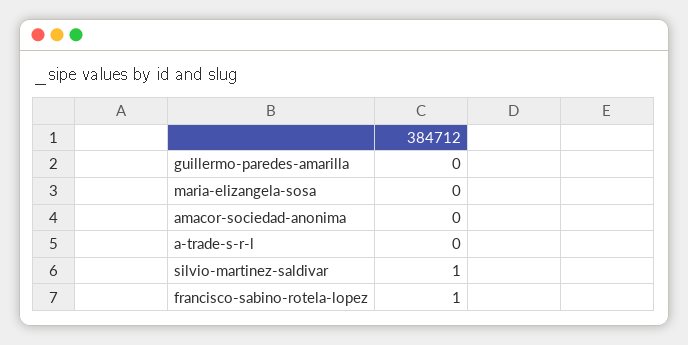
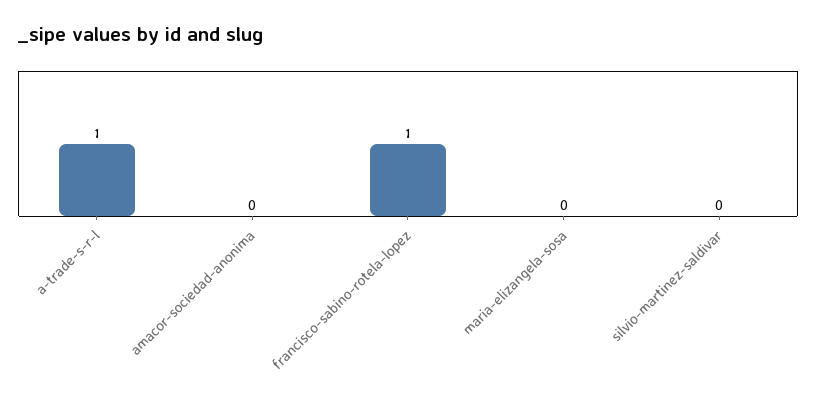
  {
-   "guillermo-paredes-amarilla": 0,
    "maria-elizangela-sosa": 0,
    "amacor-sociedad-anonima": 0,
-   "a-trade-s-r-l": 0,
+   "a-trade-s-r-l": 1,
-   "silvio-martinez-saldivar": 1,
+   "silvio-martinez-saldivar": 0,
    "francisco-sabino-rotela-lopez": 1
  }

